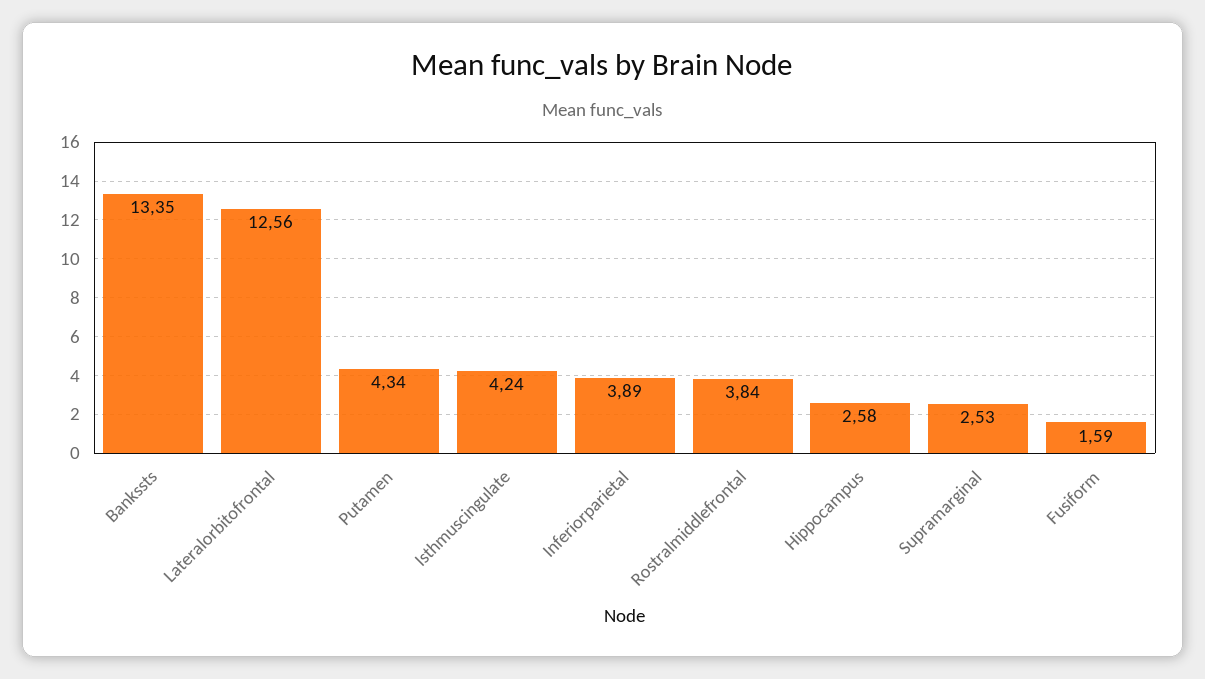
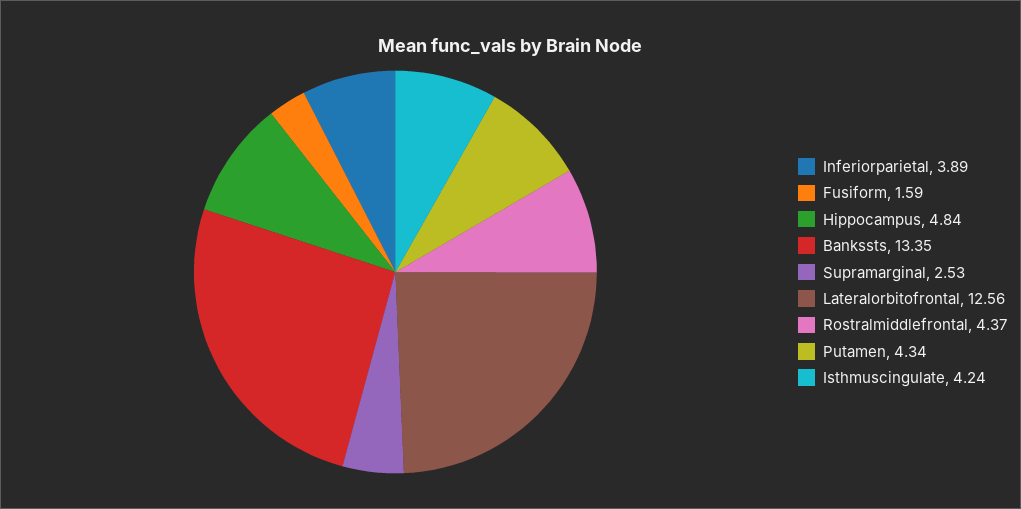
  {
    "Bankssts": 13.35,
    "Lateralorbitofrontal": 12.56,
    "Putamen": 4.34,
    "Isthmuscingulate": 4.24,
    "Inferiorparietal": 3.89,
-   "Rostralmiddlefrontal": 3.84,
+   "Rostralmiddlefrontal": 4.37,
-   "Hippocampus": 2.58,
+   "Hippocampus": 4.84,
    "Supramarginal": 2.53,
    "Fusiform": 1.59
  }

